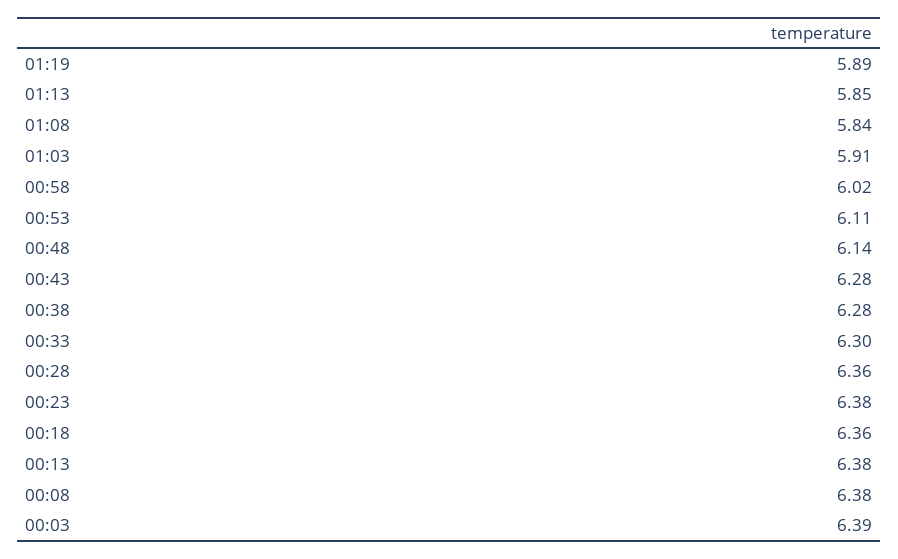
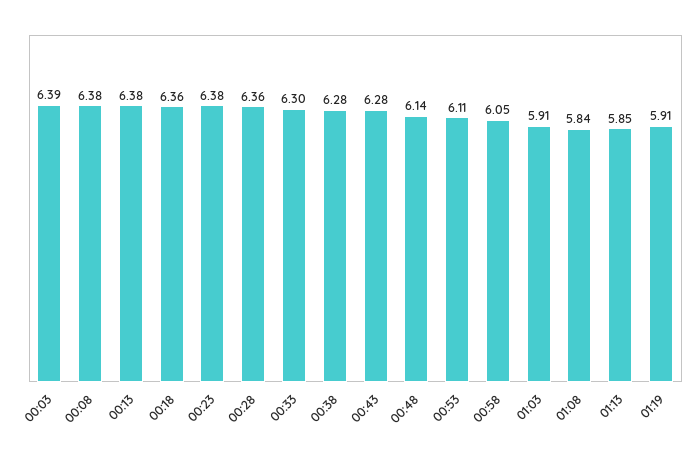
  {
-   "01:19": 5.89,
+   "01:19": 5.91,
    "01:13": 5.85,
    "01:08": 5.84,
    "01:03": 5.91,
-   "00:58": 6.02,
+   "00:58": 6.05,
    "00:53": 6.11,
    "00:48": 6.14,
    "00:43": 6.28,
    "00:38": 6.28,
    "00:33": 6.3,
    "00:28": 6.36,
    "00:23": 6.38,
    "00:18": 6.36,
    "00:13": 6.38,
    "00:08": 6.38,
    "00:03": 6.39
  }

